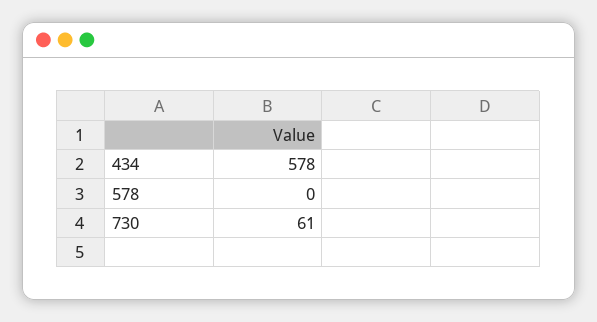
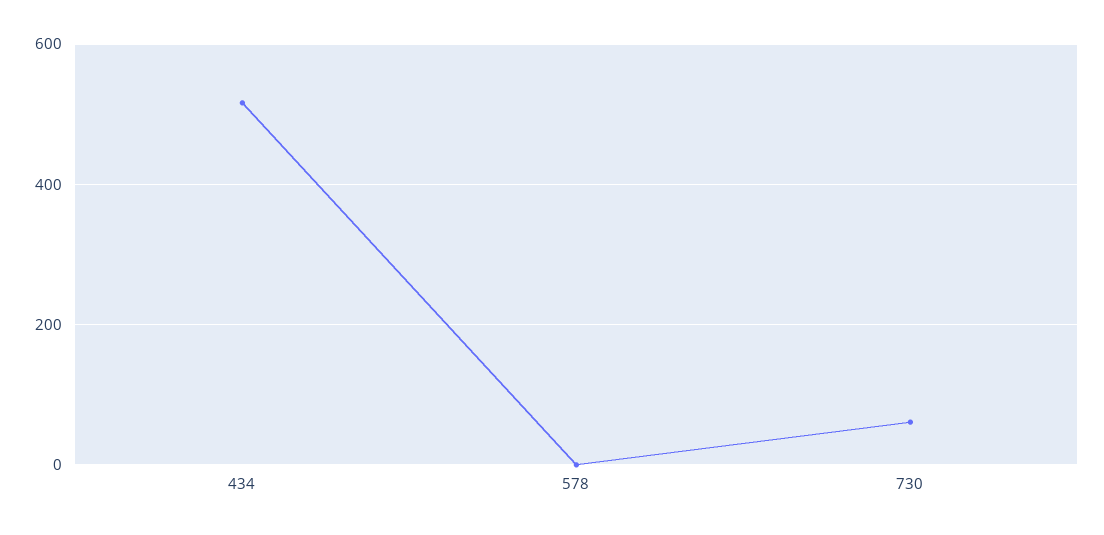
  {
-   "434": 578,
+   "434": 520,
    "578": 0,
    "730": 61
  }

